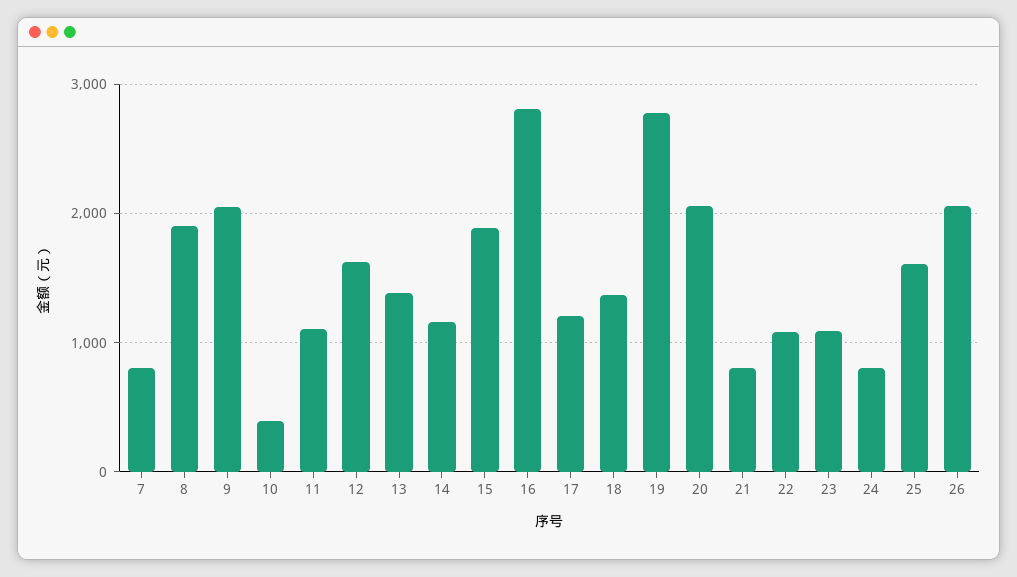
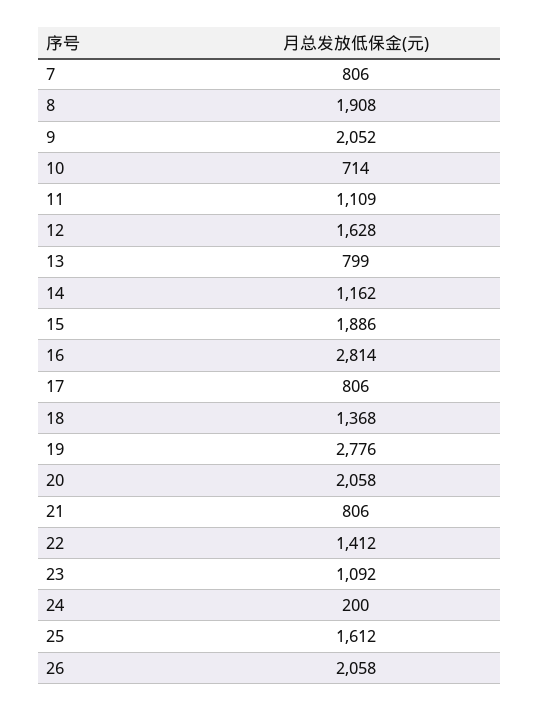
  {
    "7": 806,
    "8": 1908,
    "9": 2052,
-   "10": 400,
+   "10": 714,
    "11": 1109,
    "12": 1628,
-   "13": 1400,
+   "13": 799,
    "14": 1162,
    "15": 1886,
    "16": 2814,
-   "17": 1200,
+   "17": 806,
    "18": 1368,
    "19": 2776,
    "20": 2058,
    "21": 806,
-   "22": 1100,
+   "22": 1412,
    "23": 1092,
-   "24": 800,
+   "24": 200,
    "25": 1612,
    "26": 2058
  }

